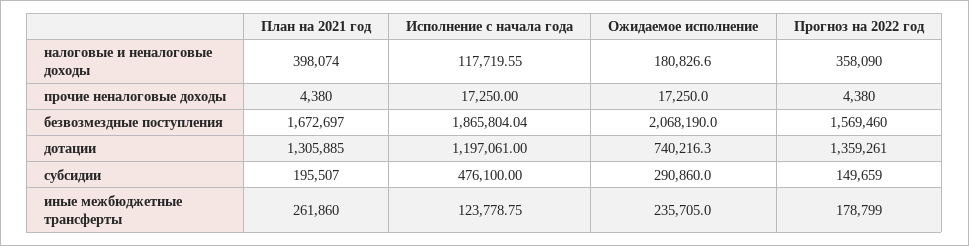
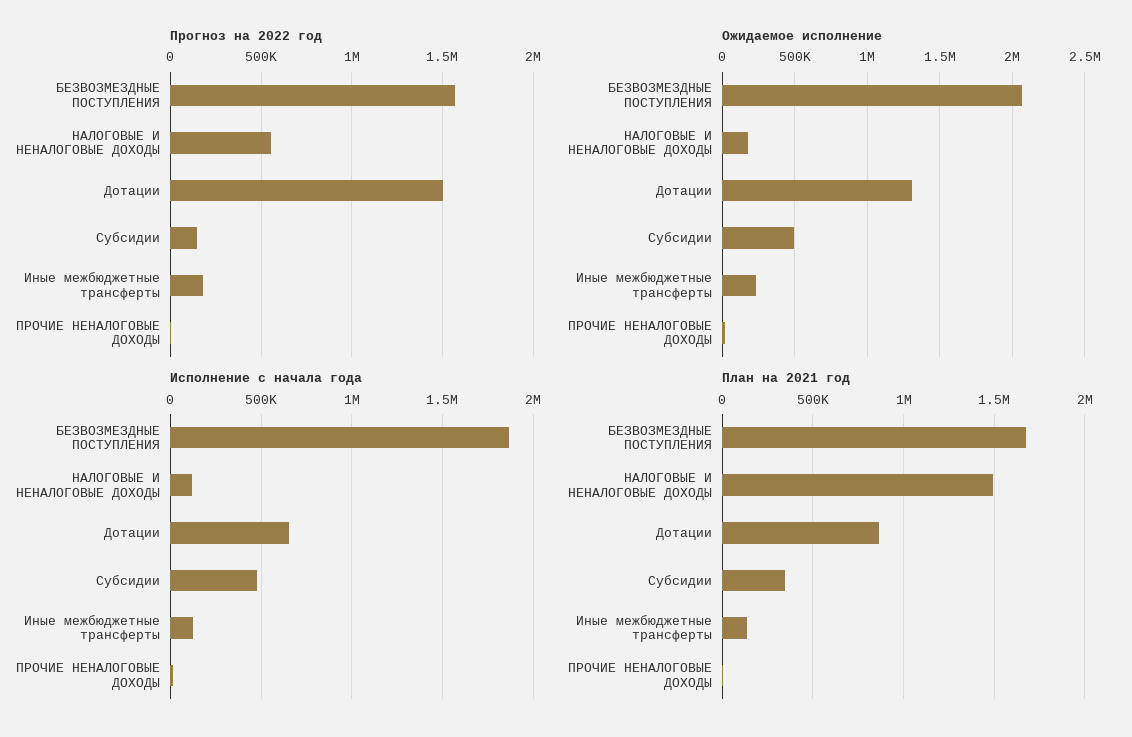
  {
    "План на 2021 год": {
-     "налоговые и неналоговые доходы": 398074,
+     "налоговые и неналоговые доходы": 1500000,
      "прочие неналоговые доходы": 4380,
      "безвозмездные поступления": 1672697,
-     "дотации": 1305885,
+     "дотации": 850000,
-     "субсидии": 195507,
+     "субсидии": 350000,
-     "иные межбюджетные трансферты": 261860
+     "иные межбюджетные трансферты": 150000
    },
    "Исполнение с начала года": {
      "налоговые и неналоговые доходы": 117719.55,
      "прочие неналоговые доходы": 17250,
      "безвозмездные поступления": 1865804.04,
-     "дотации": 1197061,
+     "дотации": 650000,
      "субсидии": 476100,
      "иные межбюджетные трансферты": 123778.75
    },
    "Ожидаемое исполнение": {
      "налоговые и неналоговые доходы": 180826.6,
      "прочие неналоговые доходы": 17250,
      "безвозмездные поступления": 2068190,
-     "дотации": 740216.3,
+     "дотации": 1300000,
-     "субсидии": 290860,
+     "субсидии": 500000,
      "иные межбюджетные трансферты": 235705
    },
    "Прогноз на 2022 год": {
-     "налоговые и неналоговые доходы": 358090,
+     "налоговые и неналоговые доходы": 550000,
      "прочие неналоговые доходы": 4380,
      "безвозмездные поступления": 1569460,
-     "дотации": 1359261,
+     "дотации": 1500000,
      "субсидии": 149659,
      "иные межбюджетные трансферты": 178799
    }
  }

